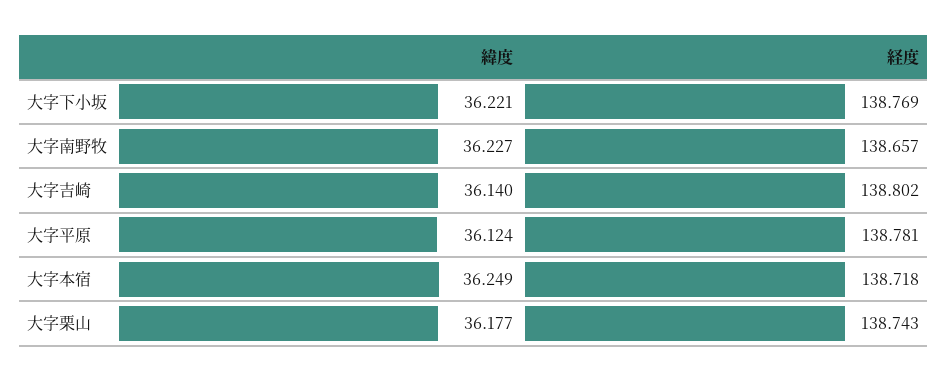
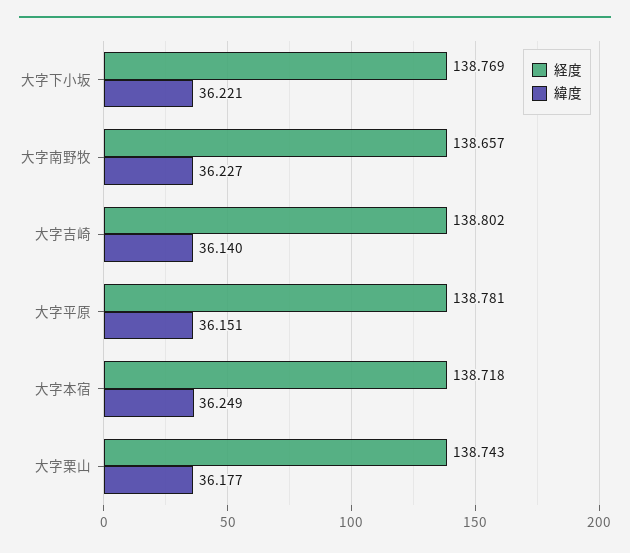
  {
    "緯度": {
      "大字下小坂": 36.221,
      "大字南野牧": 36.227,
      "大字吉崎": 36.14,
-     "大字平原": 36.124,
+     "大字平原": 36.151,
      "大字本宿": 36.249,
      "大字栗山": 36.177
    },
    "経度": {
      "大字下小坂": 138.769,
      "大字南野牧": 138.657,
      "大字吉崎": 138.802,
      "大字平原": 138.781,
      "大字本宿": 138.718,
      "大字栗山": 138.743
    }
  }

